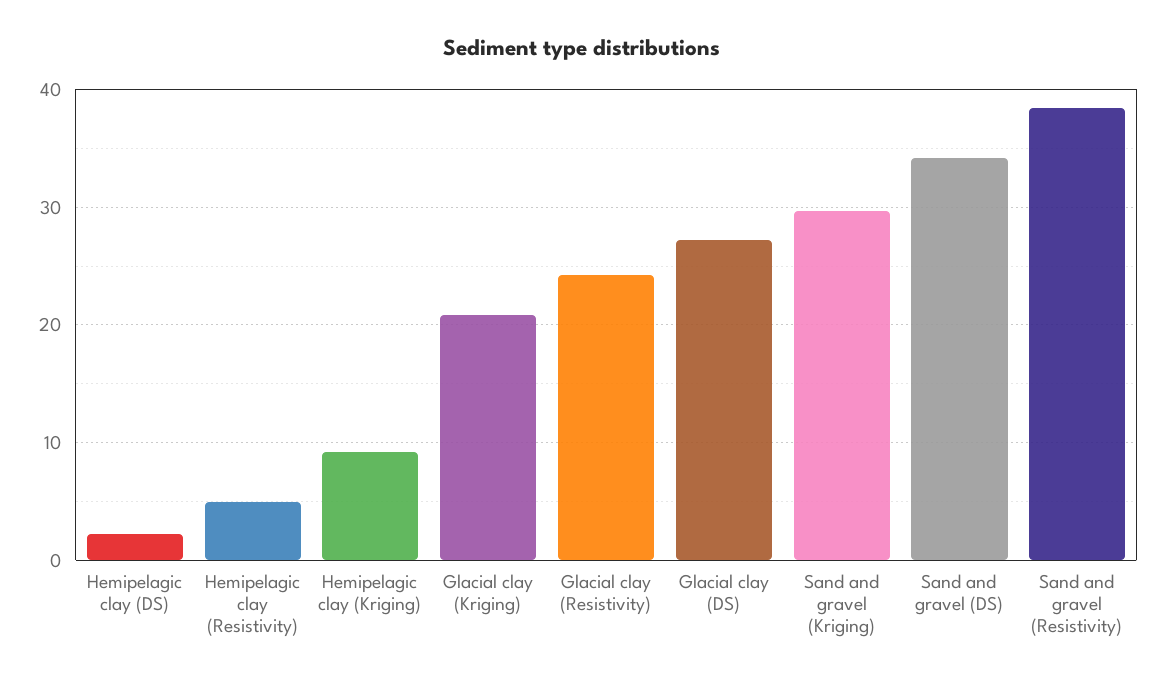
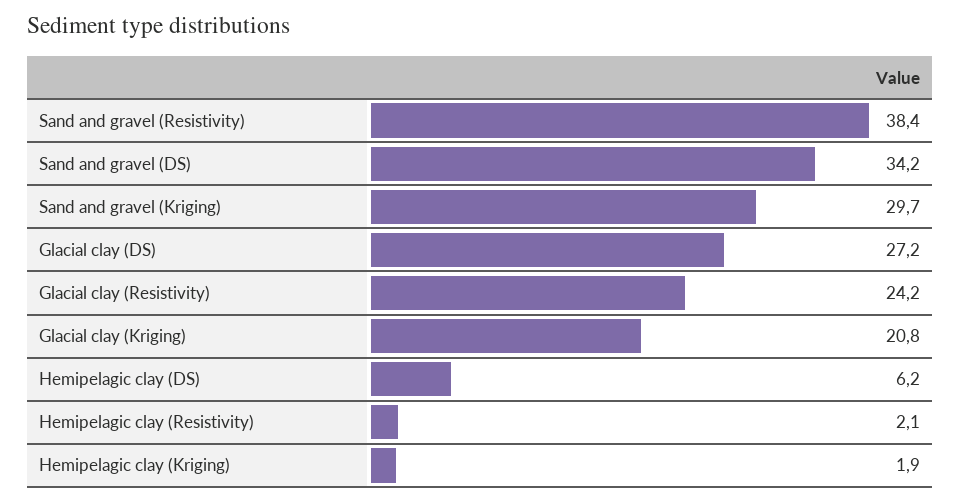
  {
-   "Hemipelagic clay (DS)": 2,
+   "Hemipelagic clay (DS)": 6.2,
-   "Hemipelagic clay (Resistivity)": 5,
+   "Hemipelagic clay (Resistivity)": 2.1,
-   "Hemipelagic clay (Kriging)": 9,
+   "Hemipelagic clay (Kriging)": 1.9,
    "Glacial clay (Kriging)": 20.8,
    "Glacial clay (Resistivity)": 24.2,
    "Glacial clay (DS)": 27.2,
    "Sand and gravel (Kriging)": 29.7,
    "Sand and gravel (DS)": 34.2,
    "Sand and gravel (Resistivity)": 38.4
  }

